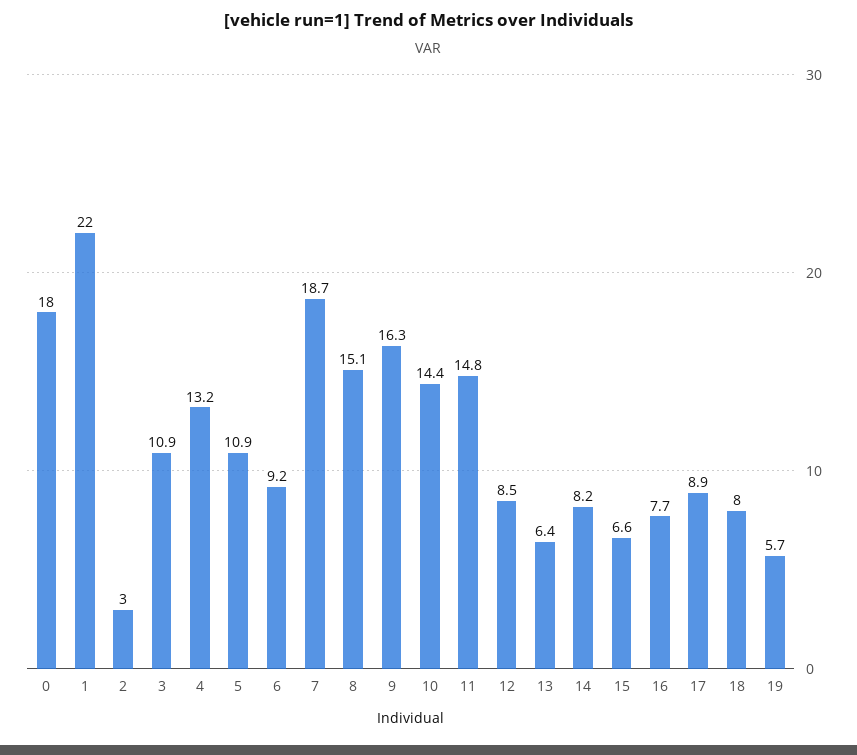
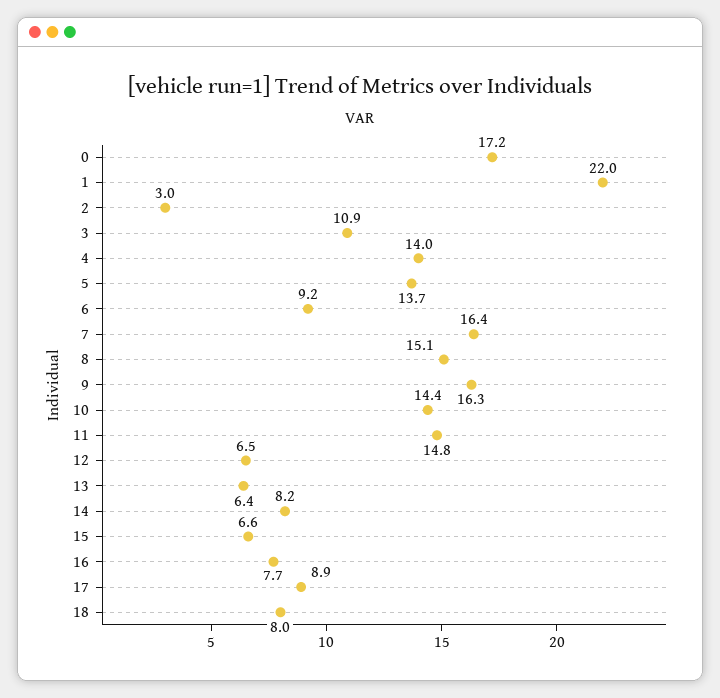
  {
-   "0": 18,
+   "0": 17.2,
    "1": 22,
    "2": 3,
    "3": 10.9,
-   "4": 13.2,
+   "4": 14,
-   "5": 10.9,
+   "5": 13.7,
    "6": 9.2,
-   "7": 18.7,
+   "7": 16.4,
    "8": 15.1,
    "9": 16.3,
    "10": 14.4,
    "11": 14.8,
-   "12": 8.5,
+   "12": 6.5,
    "13": 6.4,
    "14": 8.2,
    "15": 6.6,
    "16": 7.7,
    "17": 8.9,
-   "18": 8,
+   "18": 8
-   "19": 5.7
  }

